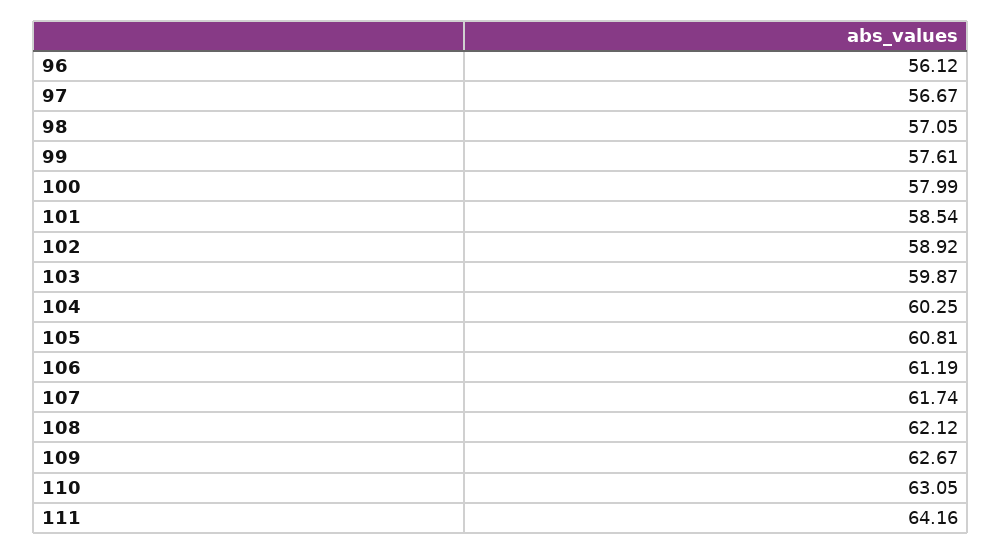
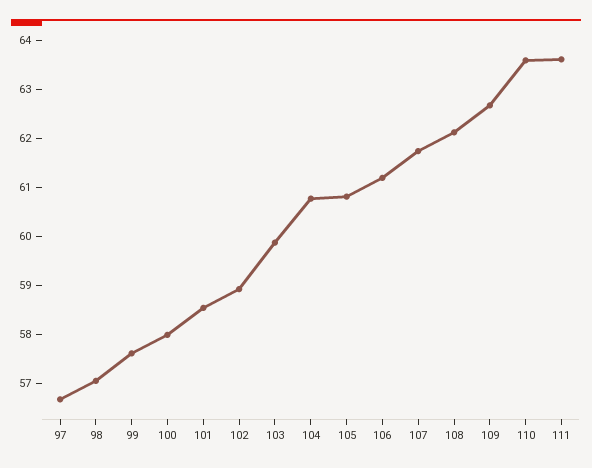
  {
-   "96": 56.12,
    "97": 56.67,
    "98": 57.05,
    "99": 57.61,
    "100": 57.99,
    "101": 58.54,
    "102": 58.92,
    "103": 59.87,
-   "104": 60.25,
+   "104": 60.8,
    "105": 60.81,
    "106": 61.19,
    "107": 61.74,
    "108": 62.12,
    "109": 62.67,
-   "110": 63.05,
+   "110": 63.6,
-   "111": 64.16
+   "111": 63.6
  }

